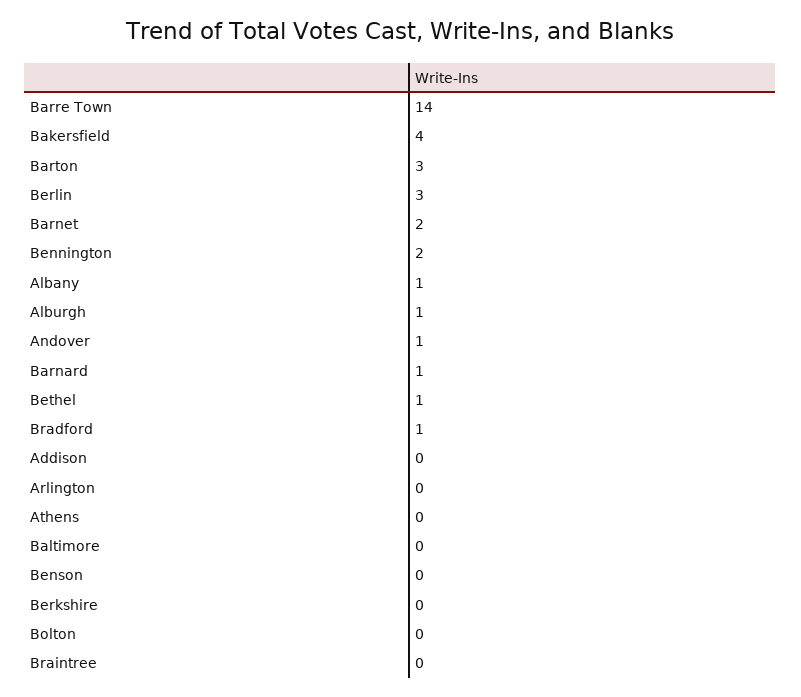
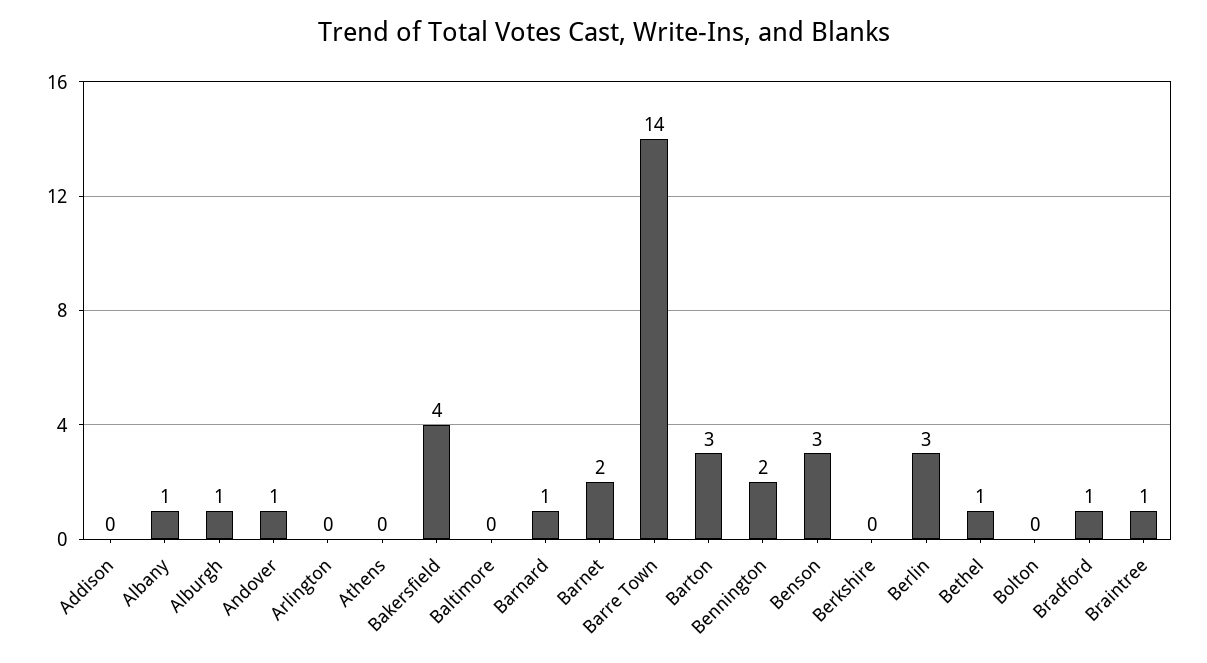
  {
    "Barre Town": 14,
    "Bakersfield": 4,
    "Barton": 3,
    "Berlin": 3,
    "Barnet": 2,
    "Bennington": 2,
    "Albany": 1,
    "Alburgh": 1,
    "Andover": 1,
    "Barnard": 1,
    "Bethel": 1,
    "Bradford": 1,
    "Addison": 0,
    "Arlington": 0,
    "Athens": 0,
    "Baltimore": 0,
-   "Benson": 0,
+   "Benson": 3,
    "Berkshire": 0,
    "Bolton": 0,
-   "Braintree": 0
+   "Braintree": 1
  }

